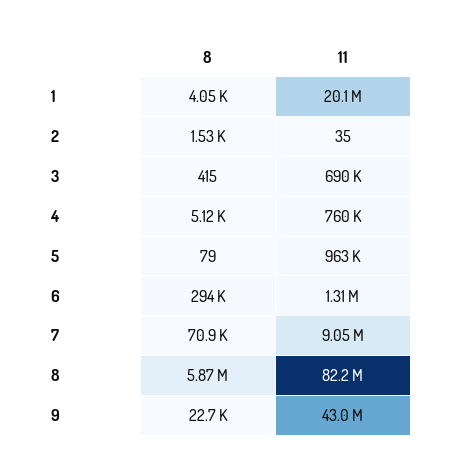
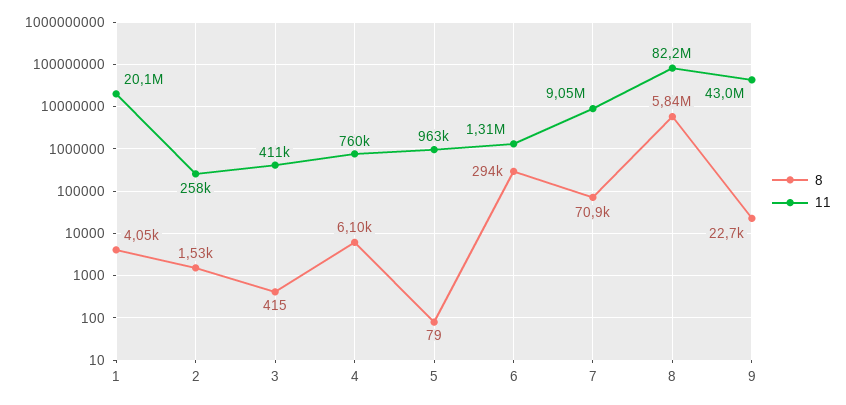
  {
    "8": {
      "1": 4050,
      "2": 1530,
      "3": 415,
-     "4": 5120,
+     "4": 6100,
      "5": 79,
      "6": 294000,
      "7": 70900,
-     "8": 5870000,
+     "8": 5840000,
      "9": 22700
    },
    "11": {
      "1": 20100000,
-     "2": 35,
+     "2": 258000,
-     "3": 690000,
+     "3": 411000,
      "4": 760000,
      "5": 963000,
      "6": 1310000,
      "7": 9050000,
      "8": 82200000,
      "9": 43000000
    }
  }

